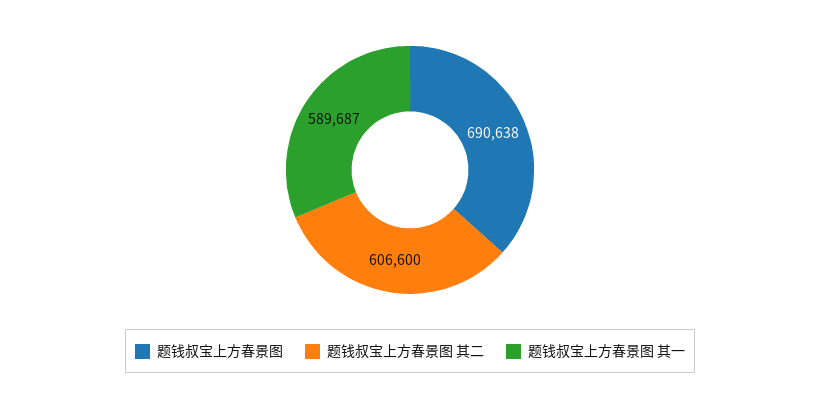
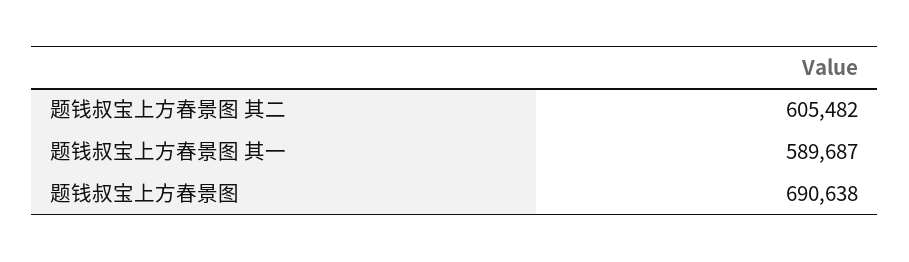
  {
    "题钱叔宝上方春景图": 690638,
-   "题钱叔宝上方春景图 其二": 606600,
+   "题钱叔宝上方春景图 其二": 605482,
    "题钱叔宝上方春景图 其一": 589687
  }

